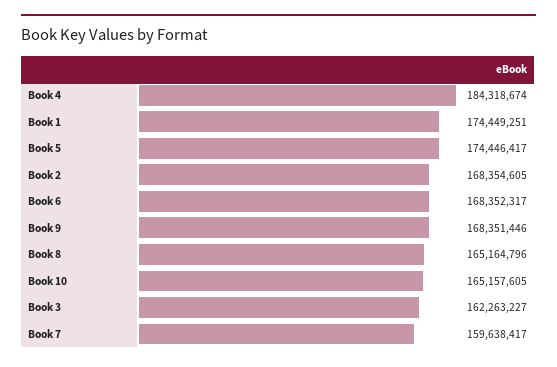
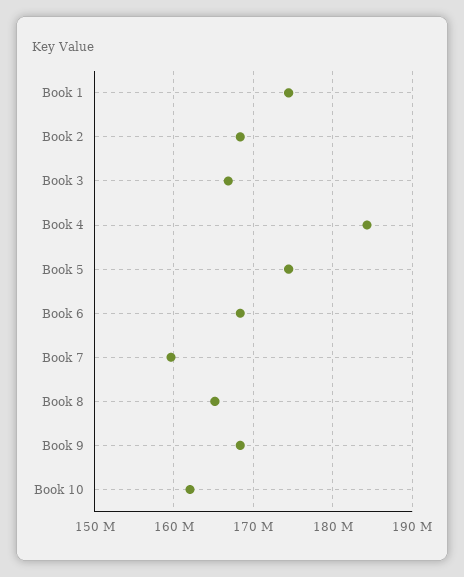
  {
    "Book 4": 184318674,
    "Book 1": 174449251,
    "Book 5": 174446417,
    "Book 2": 168354605,
    "Book 6": 168352317,
    "Book 9": 168351446,
    "Book 8": 165164796,
-   "Book 10": 165157605,
+   "Book 10": 162000000,
-   "Book 3": 162263227,
+   "Book 3": 167000000,
    "Book 7": 159638417
  }

